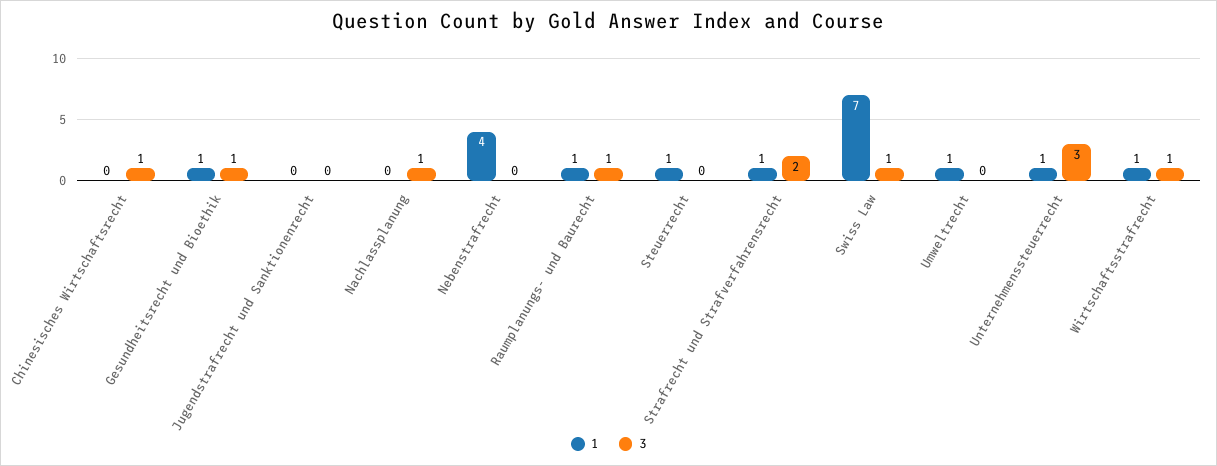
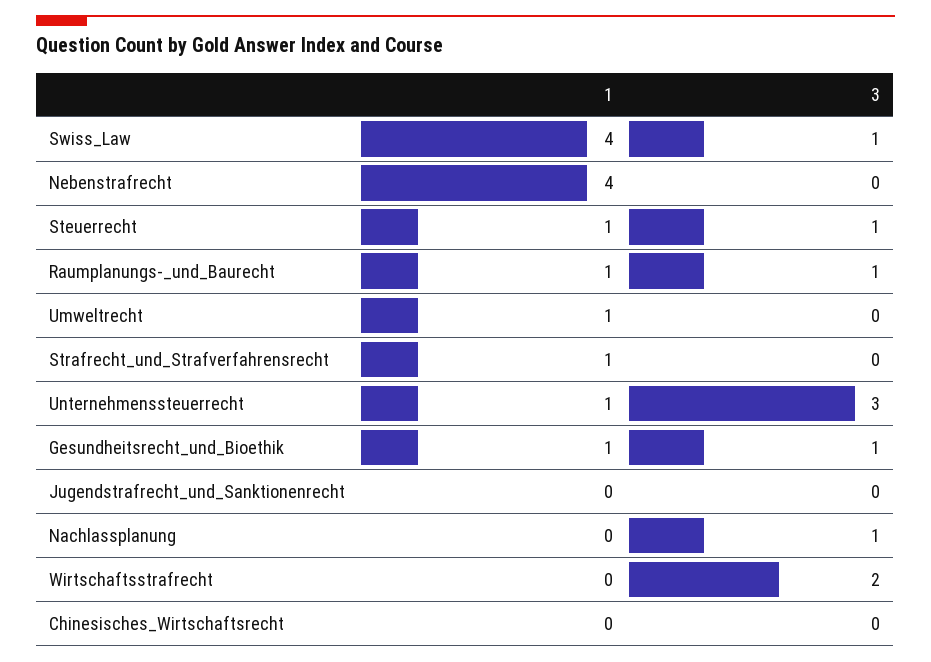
  {
    "1": {
      "Chinesisches Wirtschaftsrecht": 0,
      "Gesundheitsrecht und Bioethik": 1,
      "Jugendstrafrecht und Sanktionenrecht": 0,
      "Nachlassplanung": 0,
      "Nebenstrafrecht": 4,
      "Raumplanungs- und Baurecht": 1,
      "Steuerrecht": 1,
      "Strafrecht und Strafverfahrensrecht": 1,
-     "Swiss Law": 7,
+     "Swiss Law": 4,
      "Umweltrecht": 1,
      "Unternehmenssteuerrecht": 1,
-     "Wirtschaftsstrafrecht": 1
+     "Wirtschaftsstrafrecht": 0
    },
    "3": {
-     "Chinesisches Wirtschaftsrecht": 1,
+     "Chinesisches Wirtschaftsrecht": 0,
      "Gesundheitsrecht und Bioethik": 1,
      "Jugendstrafrecht und Sanktionenrecht": 0,
      "Nachlassplanung": 1,
      "Nebenstrafrecht": 0,
      "Raumplanungs- und Baurecht": 1,
-     "Steuerrecht": 0,
+     "Steuerrecht": 1,
-     "Strafrecht und Strafverfahrensrecht": 2,
+     "Strafrecht und Strafverfahrensrecht": 0,
      "Swiss Law": 1,
      "Umweltrecht": 0,
      "Unternehmenssteuerrecht": 3,
-     "Wirtschaftsstrafrecht": 1
+     "Wirtschaftsstrafrecht": 2
    }
  }

